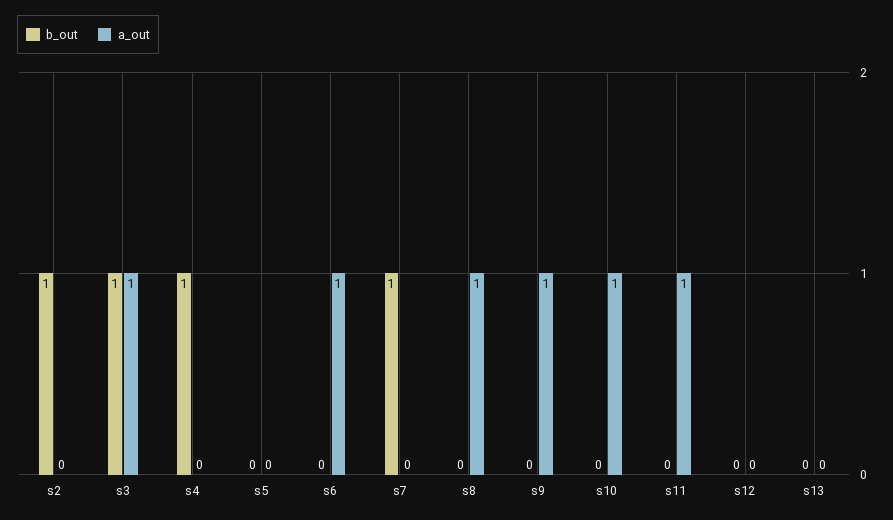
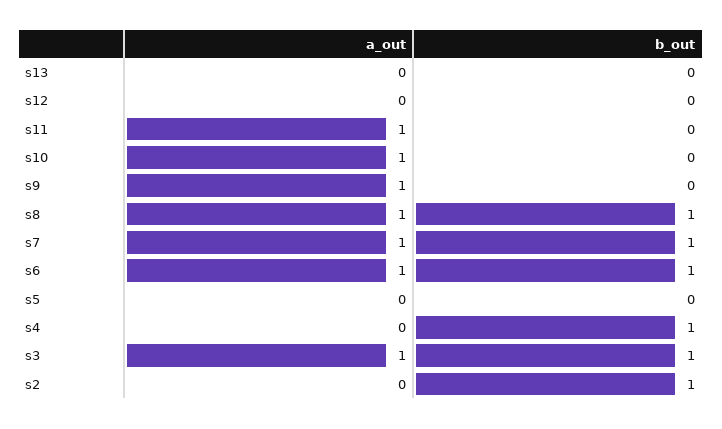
  {
    "b_out": {
      "s2": 1,
      "s3": 1,
      "s4": 1,
      "s5": 0,
-     "s6": 0,
+     "s6": 1,
      "s7": 1,
-     "s8": 0,
+     "s8": 1,
      "s9": 0,
      "s10": 0,
      "s11": 0,
      "s12": 0,
      "s13": 0
    },
    "a_out": {
      "s2": 0,
      "s3": 1,
      "s4": 0,
      "s5": 0,
      "s6": 1,
-     "s7": 0,
+     "s7": 1,
      "s8": 1,
      "s9": 1,
      "s10": 1,
      "s11": 1,
      "s12": 0,
      "s13": 0
    }
  }

